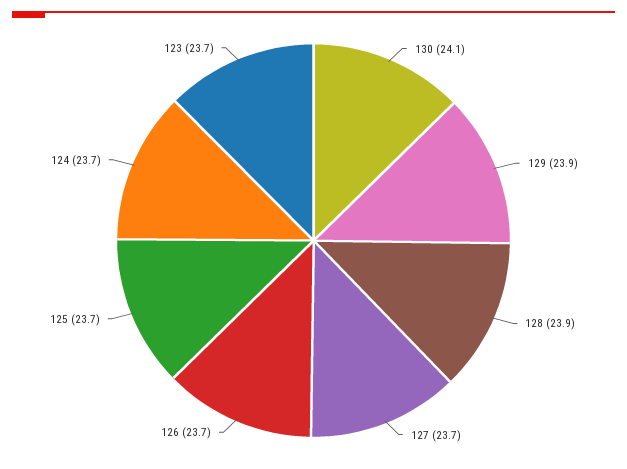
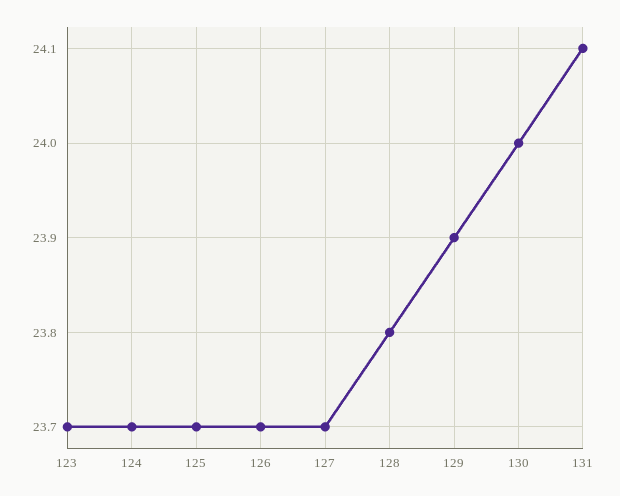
  {
-   "130": 24.1,
+   "130": 24,
    "129": 23.9,
-   "128": 23.9,
+   "128": 23.8,
    "127": 23.7,
    "126": 23.7,
    "125": 23.7,
    "124": 23.7,
-   "123": 23.7
+   "123": 23.7,
+   "131": 24.1
  }

